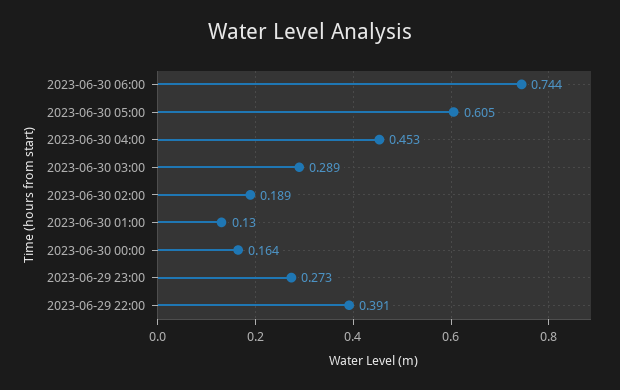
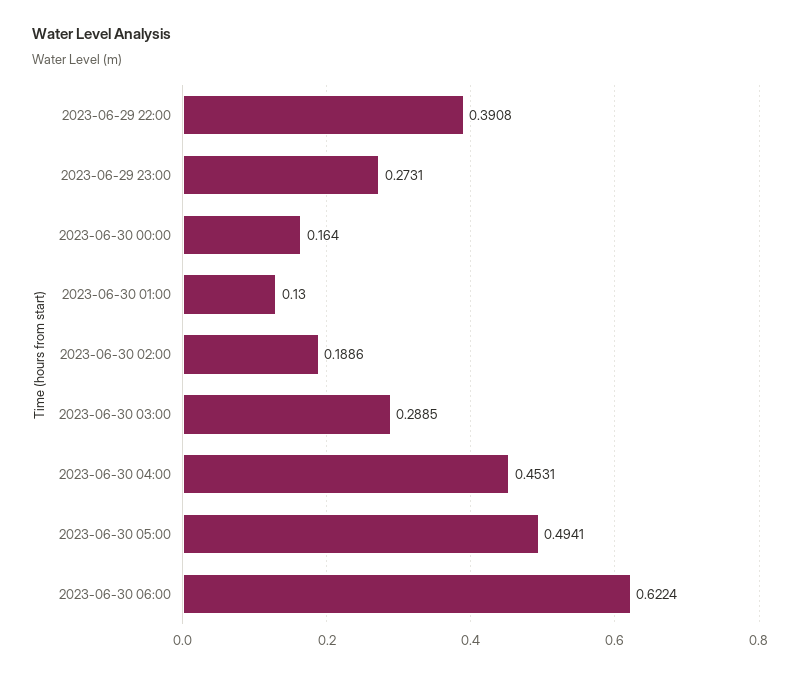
  {
-   "2023-06-30 06:00": 0.744,
+   "2023-06-30 06:00": 0.6224,
-   "2023-06-30 05:00": 0.605,
+   "2023-06-30 05:00": 0.4941,
    "2023-06-30 04:00": 0.4531,
    "2023-06-30 03:00": 0.2885,
    "2023-06-30 02:00": 0.1886,
    "2023-06-30 01:00": 0.13,
    "2023-06-30 00:00": 0.164,
    "2023-06-29 23:00": 0.2731,
    "2023-06-29 22:00": 0.3908
  }

